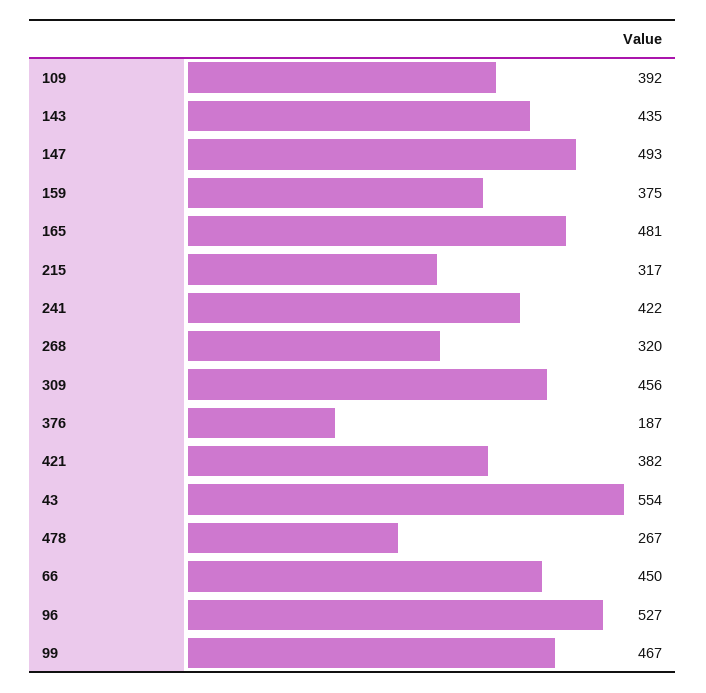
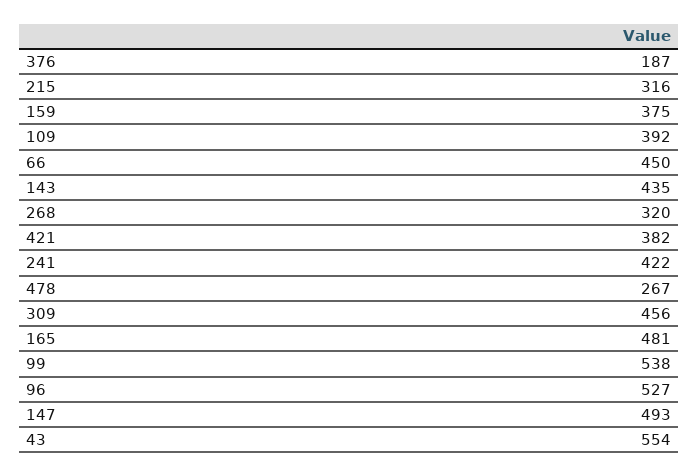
  {
    "109": 392,
    "143": 435,
    "147": 493,
    "159": 375,
    "165": 481,
-   "215": 317,
+   "215": 316,
    "241": 422,
    "268": 320,
    "309": 456,
    "376": 187,
    "421": 382,
    "43": 554,
    "478": 267,
    "66": 450,
    "96": 527,
-   "99": 467
+   "99": 538
  }

